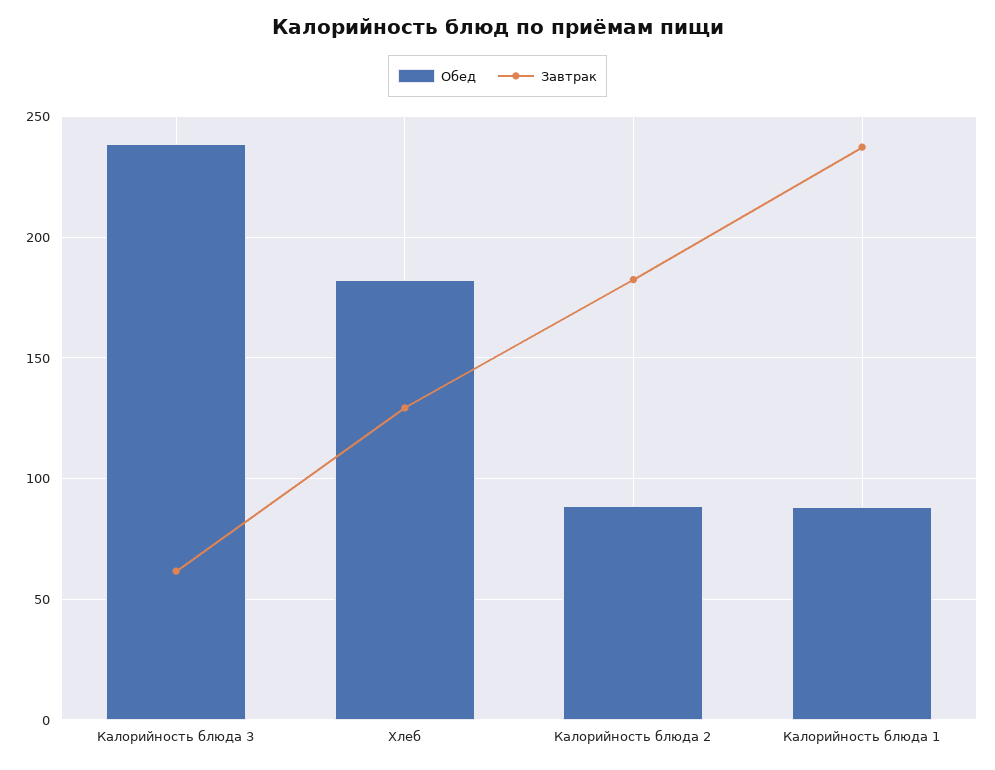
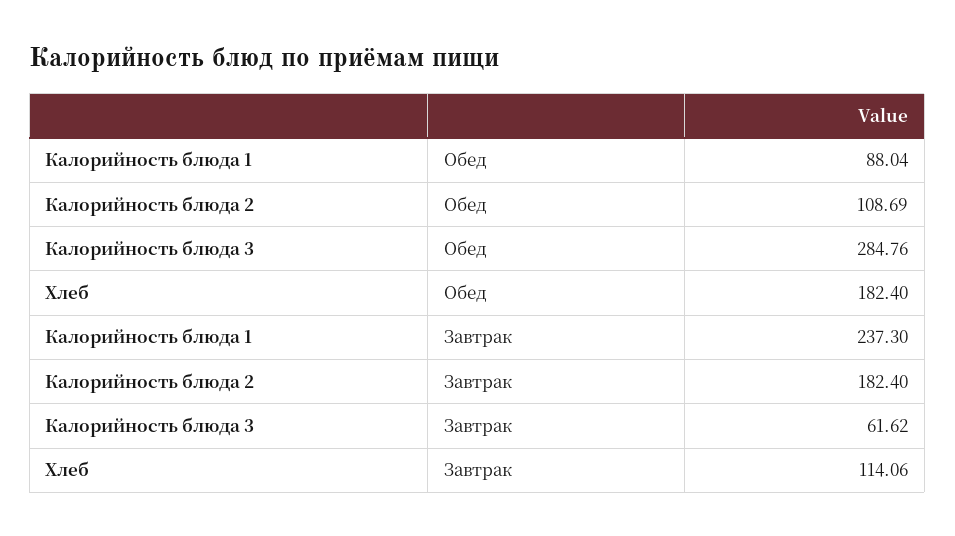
  {
    "Обед": {
-     "Калорийность блюда 3": 240,
+     "Калорийность блюда 3": 284.76,
      "Хлеб": 182.4,
-     "Калорийность блюда 2": 90,
+     "Калорийность блюда 2": 108.69,
      "Калорийность блюда 1": 88.04
    },
    "Завтрак": {
      "Калорийность блюда 3": 61.62,
-     "Хлеб": 130,
+     "Хлеб": 114.06,
      "Калорийность блюда 2": 182.4,
      "Калорийность блюда 1": 237.3
    }
  }

